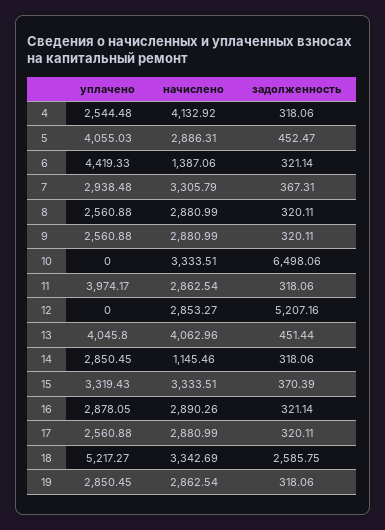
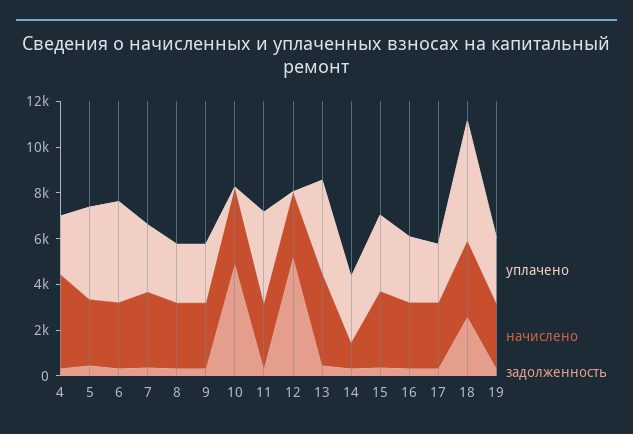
  {
    "уплачено": {
      "4": 2544.48,
      "5": 4055.03,
      "6": 4419.33,
      "7": 2938.48,
      "8": 2560.88,
      "9": 2560.88,
      "10": 0,
      "11": 3974.17,
      "12": 0,
      "13": 4045.8,
      "14": 2850.45,
      "15": 3319.43,
      "16": 2878.05,
      "17": 2560.88,
      "18": 5217.27,
      "19": 2850.45
    },
    "начислено": {
      "4": 4132.92,
      "5": 2886.31,
-     "6": 1387.06,
+     "6": 3000,
      "7": 3305.79,
      "8": 2880.99,
      "9": 2880.99,
      "10": 3333.51,
      "11": 2862.54,
      "12": 2853.27,
      "13": 4062.96,
      "14": 1145.46,
      "15": 3333.51,
      "16": 2890.26,
      "17": 2880.99,
      "18": 3342.69,
      "19": 2862.54
    },
    "задолженность": {
      "4": 318.06,
      "5": 452.47,
      "6": 321.14,
      "7": 367.31,
      "8": 320.11,
      "9": 320.11,
-     "10": 6498.06,
+     "10": 5000,
      "11": 318.06,
      "12": 5207.16,
      "13": 451.44,
      "14": 318.06,
      "15": 370.39,
      "16": 321.14,
      "17": 320.11,
      "18": 2585.75,
      "19": 318.06
    }
  }

